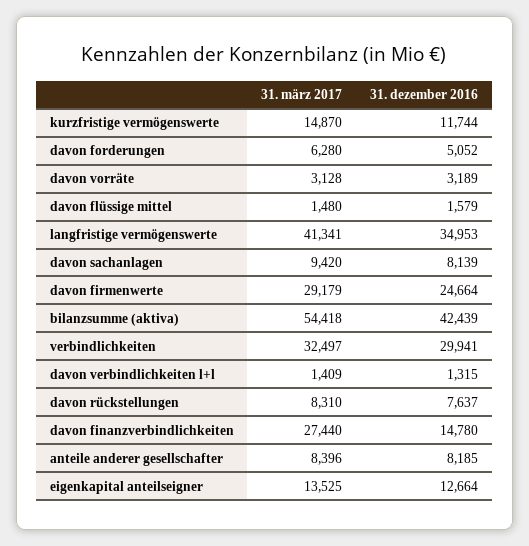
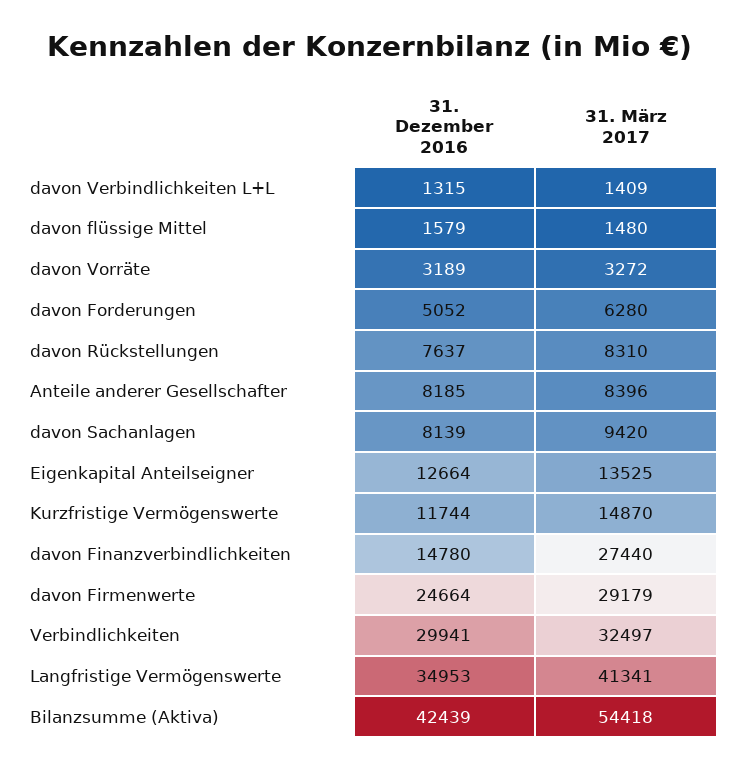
  {
    "31. märz 2017": {
      "kurzfristige vermögenswerte": 14870,
      "davon forderungen": 6280,
-     "davon vorräte": 3128,
+     "davon vorräte": 3272,
      "davon flüssige mittel": 1480,
      "langfristige vermögenswerte": 41341,
      "davon sachanlagen": 9420,
      "davon firmenwerte": 29179,
      "bilanzsumme (aktiva)": 54418,
      "verbindlichkeiten": 32497,
      "davon verbindlichkeiten l+l": 1409,
      "davon rückstellungen": 8310,
      "davon finanzverbindlichkeiten": 27440,
      "anteile anderer gesellschafter": 8396,
      "eigenkapital anteilseigner": 13525
    },
    "31. dezember 2016": {
      "kurzfristige vermögenswerte": 11744,
      "davon forderungen": 5052,
      "davon vorräte": 3189,
      "davon flüssige mittel": 1579,
      "langfristige vermögenswerte": 34953,
      "davon sachanlagen": 8139,
      "davon firmenwerte": 24664,
      "bilanzsumme (aktiva)": 42439,
      "verbindlichkeiten": 29941,
      "davon verbindlichkeiten l+l": 1315,
      "davon rückstellungen": 7637,
      "davon finanzverbindlichkeiten": 14780,
      "anteile anderer gesellschafter": 8185,
      "eigenkapital anteilseigner": 12664
    }
  }

